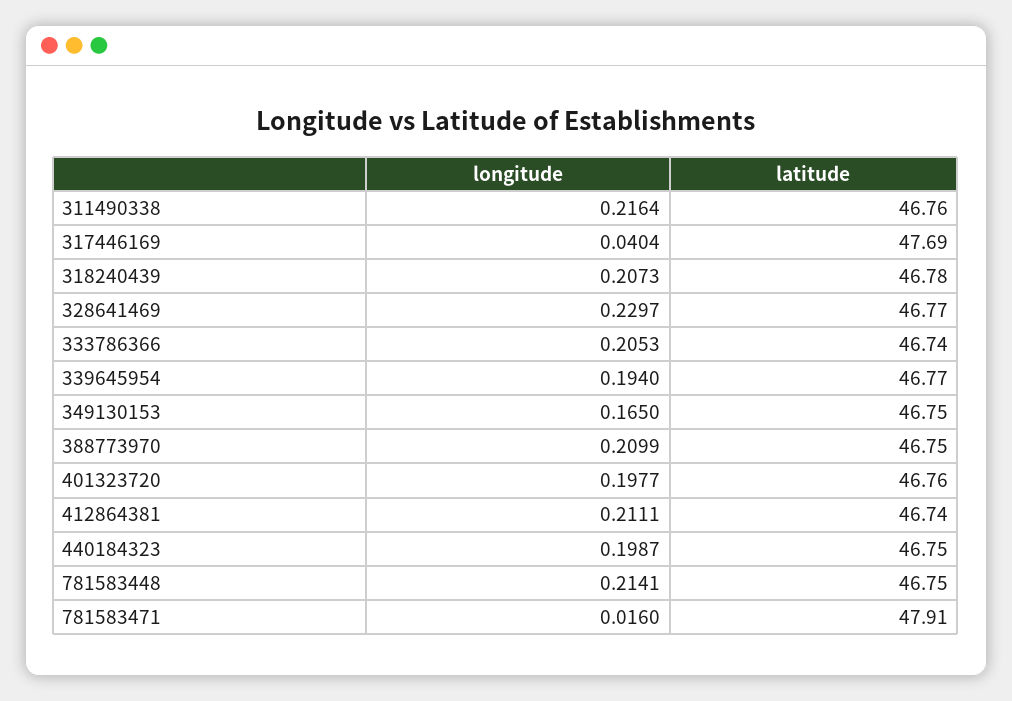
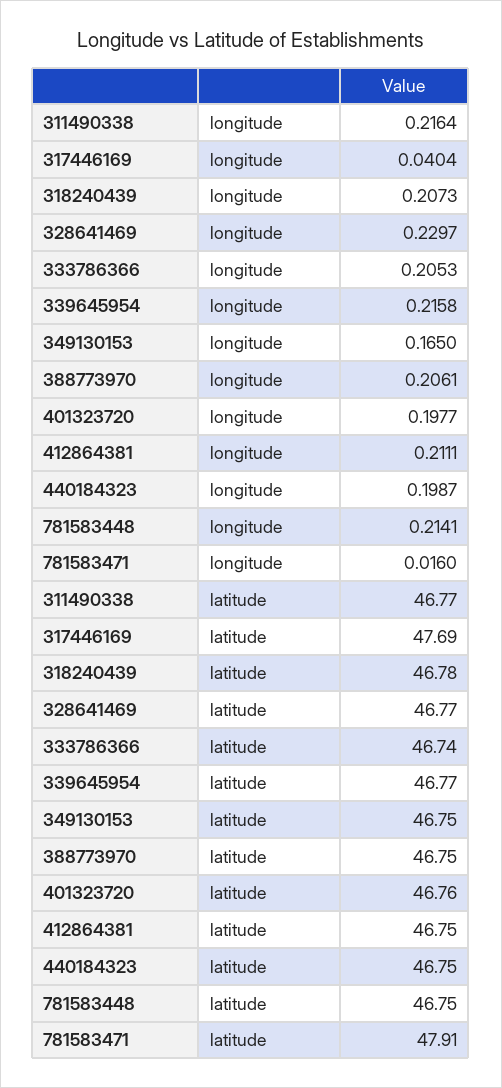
  {
    "longitude": {
      "311490338": 0.2164,
      "317446169": 0.0404,
      "318240439": 0.2073,
      "328641469": 0.2297,
      "333786366": 0.2053,
-     "339645954": 0.194,
+     "339645954": 0.2158,
      "349130153": 0.165,
-     "388773970": 0.2099,
+     "388773970": 0.2061,
      "401323720": 0.1977,
      "412864381": 0.2111,
      "440184323": 0.1987,
      "781583448": 0.2141,
      "781583471": 0.016
    },
    "latitude": {
-     "311490338": 46.76,
+     "311490338": 46.77,
      "317446169": 47.69,
      "318240439": 46.78,
      "328641469": 46.77,
      "333786366": 46.74,
      "339645954": 46.77,
      "349130153": 46.75,
      "388773970": 46.75,
      "401323720": 46.76,
-     "412864381": 46.74,
+     "412864381": 46.75,
      "440184323": 46.75,
      "781583448": 46.75,
      "781583471": 47.91
    }
  }

